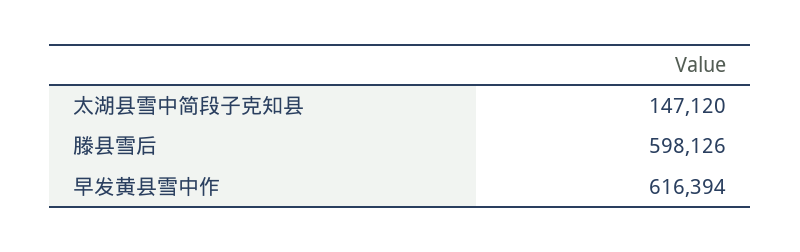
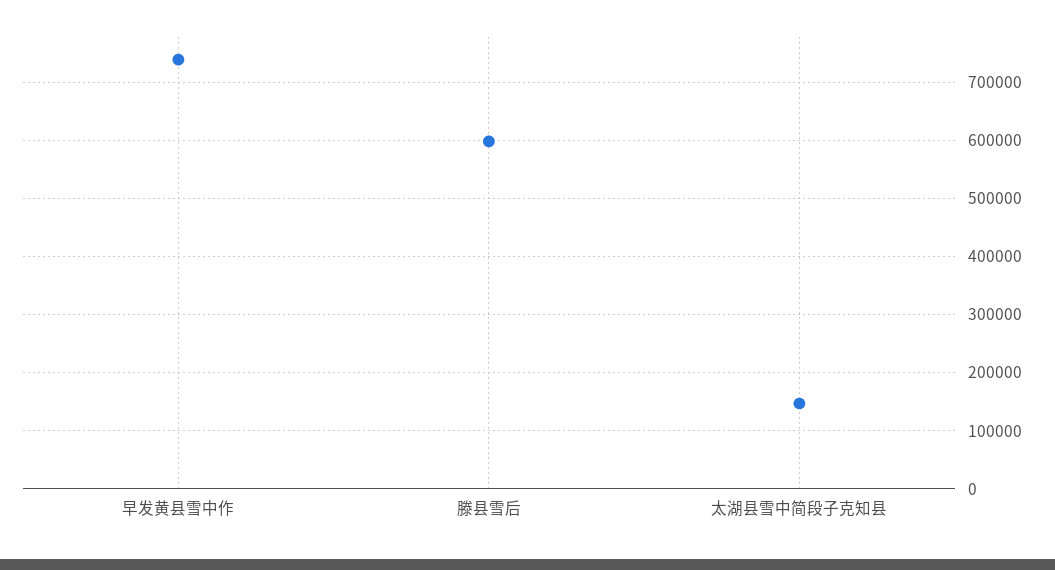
  {
    "太湖县雪中简段子克知县": 147120,
    "滕县雪后": 598126,
-   "早发黄县雪中作": 616394
+   "早发黄县雪中作": 740000
  }

